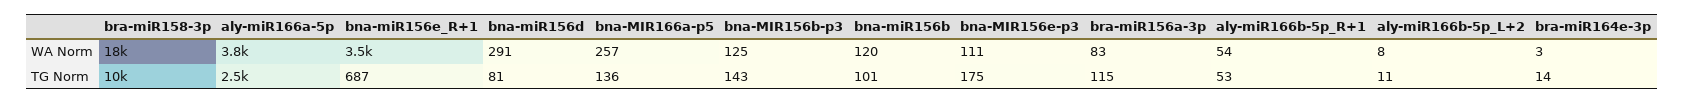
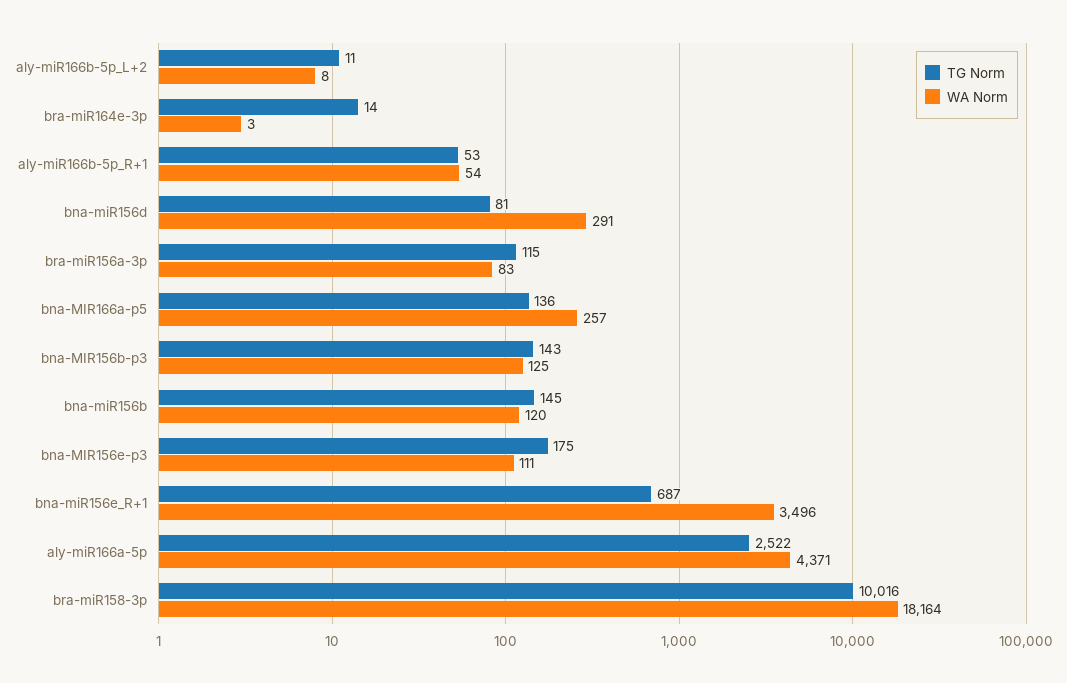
  {
    "WA Norm": {
      "bra-miR158-3p": 18164,
-     "aly-miR166a-5p": 3800,
+     "aly-miR166a-5p": 4371,
      "bna-miR156e_R+1": 3496,
      "bna-miR156d": 291,
      "bna-MIR166a-p5": 257,
      "bna-MIR156b-p3": 125,
      "bna-miR156b": 120,
      "bna-MIR156e-p3": 111,
      "bra-miR156a-3p": 83,
      "aly-miR166b-5p_R+1": 54,
      "aly-miR166b-5p_L+2": 8,
      "bra-miR164e-3p": 3
    },
    "TG Norm": {
      "bra-miR158-3p": 10016,
      "aly-miR166a-5p": 2522,
      "bna-miR156e_R+1": 687,
      "bna-miR156d": 81,
      "bna-MIR166a-p5": 136,
      "bna-MIR156b-p3": 143,
-     "bna-miR156b": 101,
+     "bna-miR156b": 145,
      "bna-MIR156e-p3": 175,
      "bra-miR156a-3p": 115,
      "aly-miR166b-5p_R+1": 53,
      "aly-miR166b-5p_L+2": 11,
      "bra-miR164e-3p": 14
    }
  }

